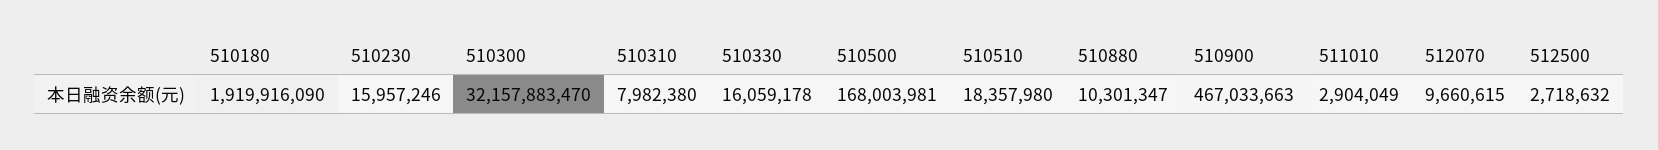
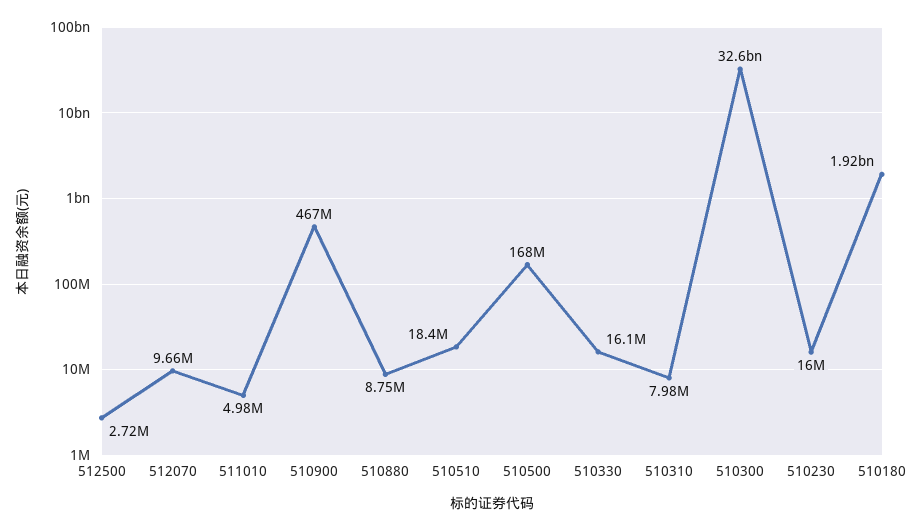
  {
    "510180": 1919916090,
    "510230": 15957246,
-   "510300": 32157883470,
+   "510300": 32600000000,
    "510310": 7982380,
    "510330": 16059178,
    "510500": 168003981,
    "510510": 18357980,
-   "510880": 10301347,
+   "510880": 8750000,
    "510900": 467033663,
-   "511010": 2904049,
+   "511010": 4980000,
    "512070": 9660615,
    "512500": 2718632
  }

